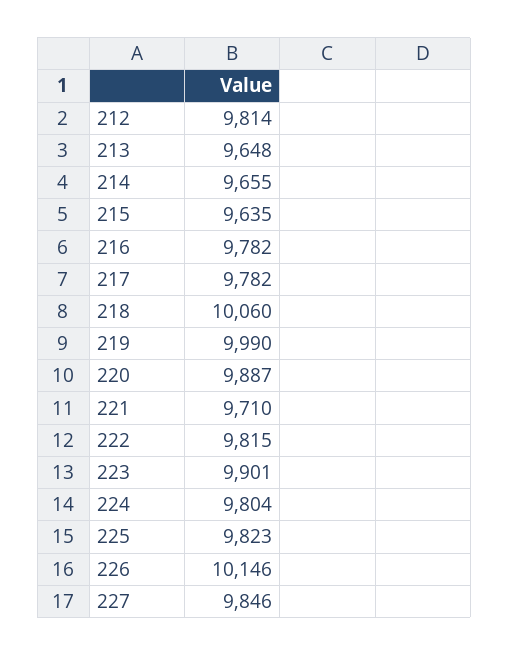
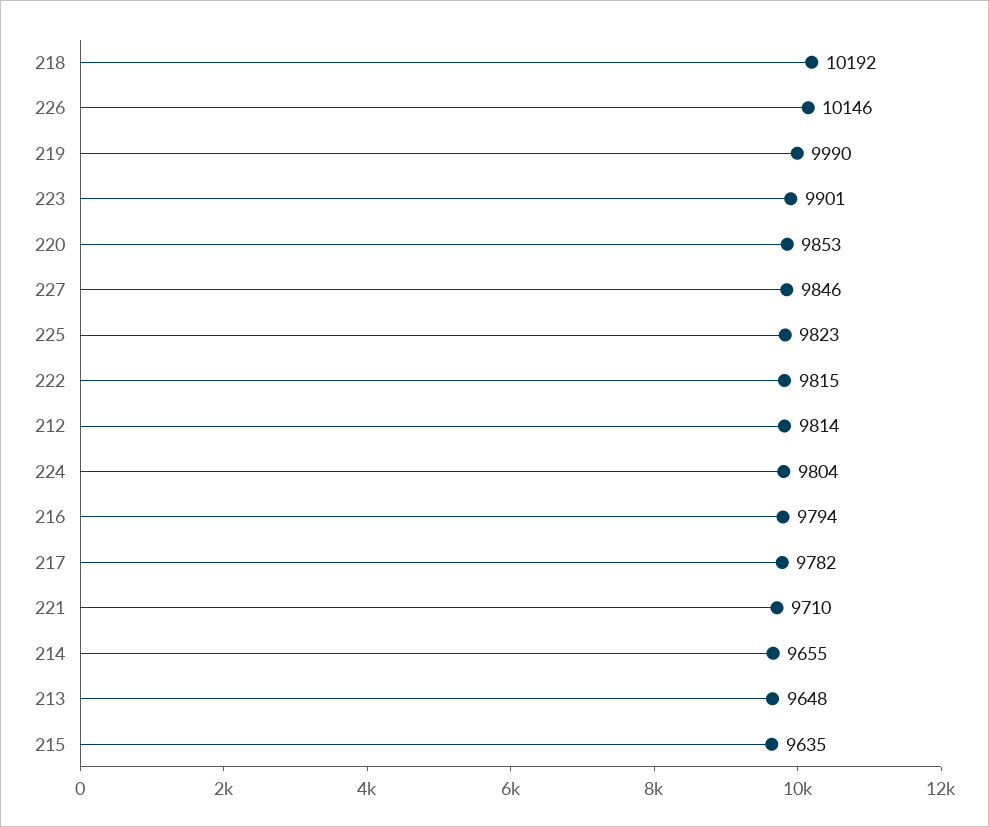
  {
    "212": 9814,
    "213": 9648,
    "214": 9655,
    "215": 9635,
-   "216": 9782,
+   "216": 9794,
    "217": 9782,
-   "218": 10060,
+   "218": 10192,
    "219": 9990,
-   "220": 9887,
+   "220": 9853,
    "221": 9710,
    "222": 9815,
    "223": 9901,
    "224": 9804,
    "225": 9823,
    "226": 10146,
    "227": 9846
  }

